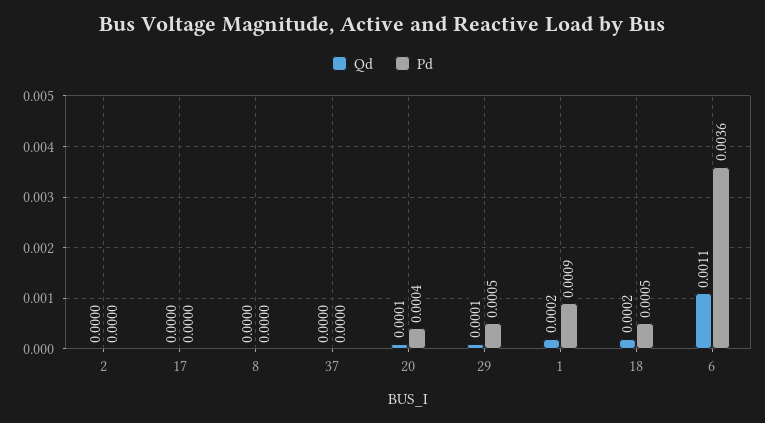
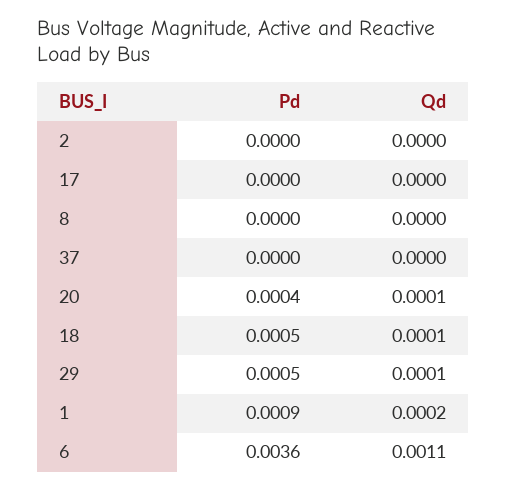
  {
    "Qd": {
      "2": 0,
      "17": 0,
      "8": 0,
      "37": 0,
      "20": 0.0001,
      "29": 0.0001,
      "1": 0.0002,
-     "18": 0.0002,
+     "18": 0.0001,
      "6": 0.0011
    },
    "Pd": {
      "2": 0,
      "17": 0,
      "8": 0,
      "37": 0,
      "20": 0.0004,
      "29": 0.0005,
      "1": 0.0009,
      "18": 0.0005,
      "6": 0.0036
    }
  }

